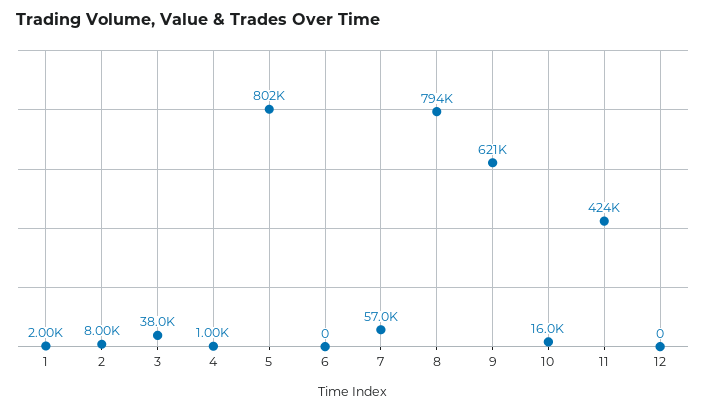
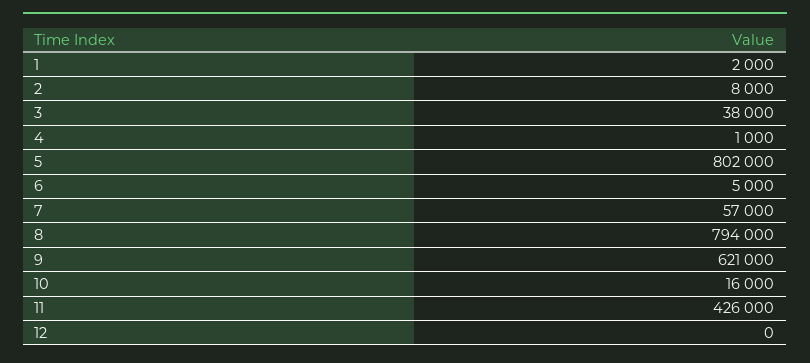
  {
    "1": 2000,
    "2": 8000,
    "3": 38000,
    "4": 1000,
    "5": 802000,
-   "6": 0,
+   "6": 5000,
    "7": 57000,
    "8": 794000,
    "9": 621000,
    "10": 16000,
-   "11": 424000,
+   "11": 426000,
    "12": 0
  }

